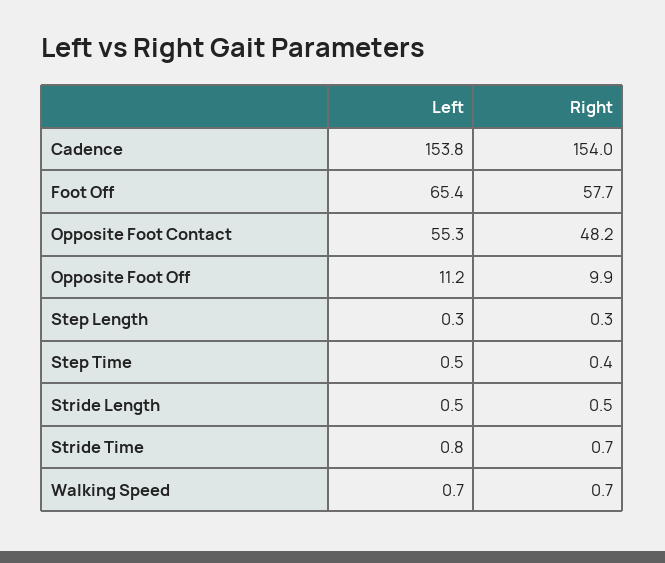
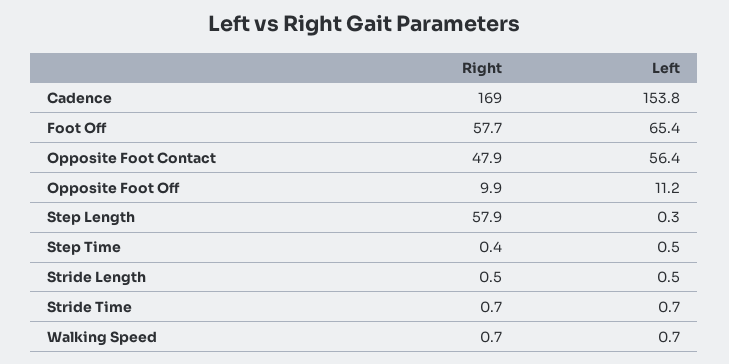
  {
    "Left": {
      "Cadence": 153.8,
      "Foot Off": 65.4,
-     "Opposite Foot Contact": 55.3,
+     "Opposite Foot Contact": 56.4,
      "Opposite Foot Off": 11.2,
      "Step Length": 0.3,
      "Step Time": 0.5,
      "Stride Length": 0.5,
-     "Stride Time": 0.8,
+     "Stride Time": 0.7,
      "Walking Speed": 0.7
    },
    "Right": {
-     "Cadence": 154,
+     "Cadence": 169,
      "Foot Off": 57.7,
-     "Opposite Foot Contact": 48.2,
+     "Opposite Foot Contact": 47.9,
      "Opposite Foot Off": 9.9,
-     "Step Length": 0.3,
+     "Step Length": 57.9,
      "Step Time": 0.4,
      "Stride Length": 0.5,
      "Stride Time": 0.7,
      "Walking Speed": 0.7
    }
  }

